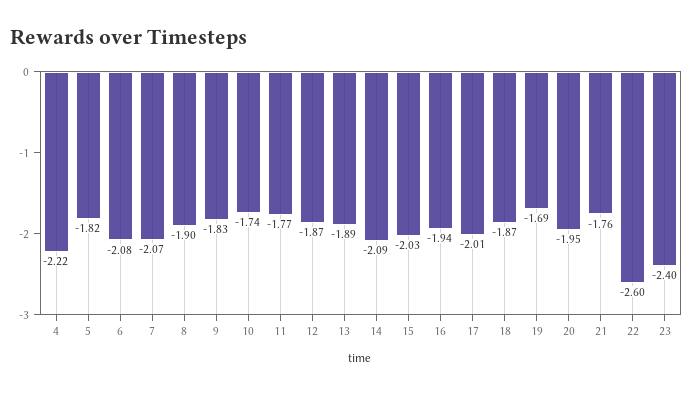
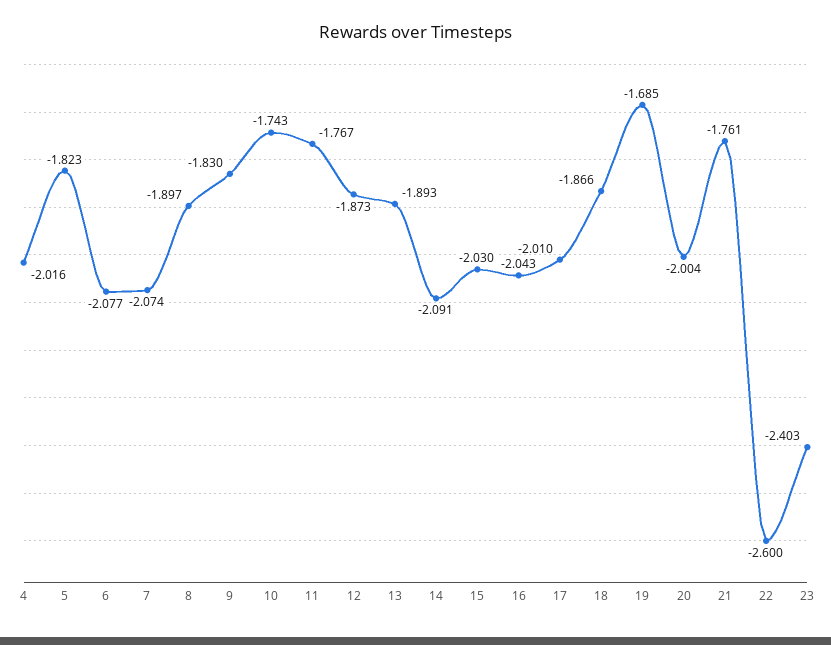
  {
-   "4": -2.22,
+   "4": -2.016,
    "5": -1.823,
    "6": -2.077,
    "7": -2.074,
    "8": -1.897,
    "9": -1.83,
    "10": -1.743,
    "11": -1.767,
    "12": -1.873,
    "13": -1.893,
    "14": -2.091,
    "15": -2.03,
-   "16": -1.94,
+   "16": -2.043,
    "17": -2.01,
    "18": -1.866,
    "19": -1.685,
-   "20": -1.95,
+   "20": -2.004,
    "21": -1.761,
    "22": -2.6,
    "23": -2.403
  }

